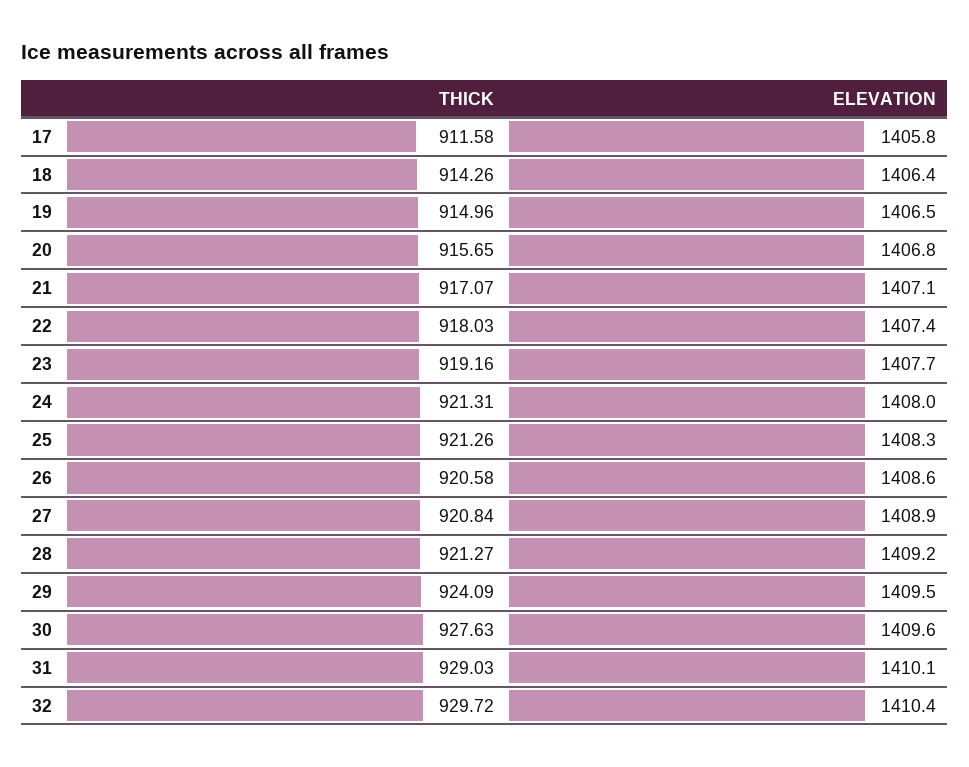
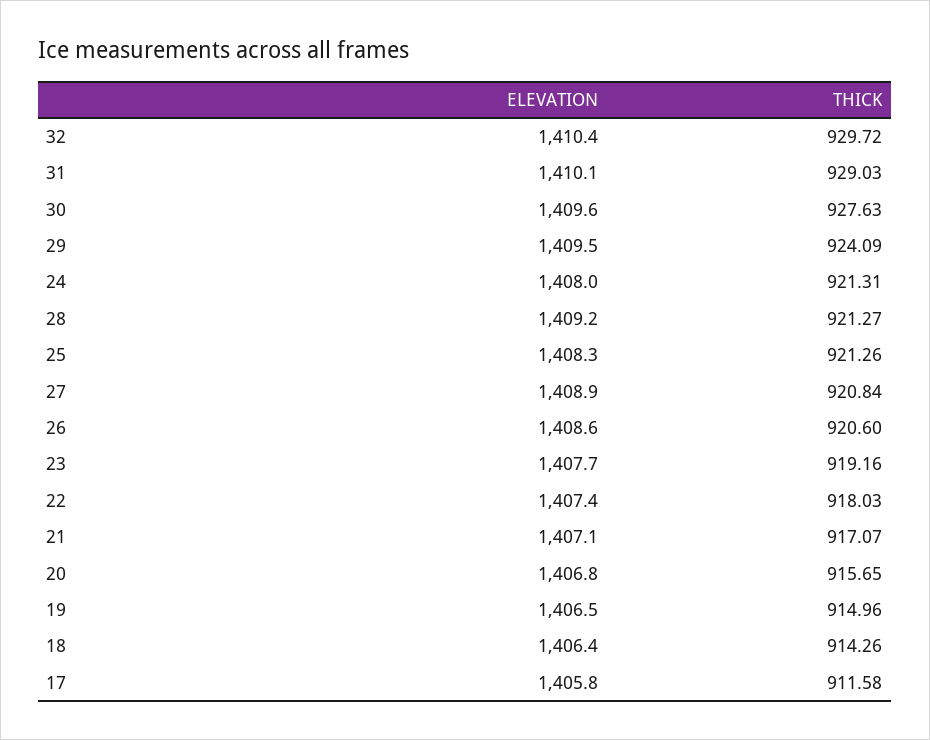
  {
    "THICK": {
      "17": 911.58,
      "18": 914.26,
      "19": 914.96,
      "20": 915.65,
      "21": 917.07,
      "22": 918.03,
      "23": 919.16,
      "24": 921.31,
      "25": 921.26,
-     "26": 920.58,
+     "26": 920.6,
      "27": 920.84,
      "28": 921.27,
      "29": 924.09,
      "30": 927.63,
      "31": 929.03,
      "32": 929.72
    },
    "ELEVATION": {
      "17": 1405.8,
      "18": 1406.4,
      "19": 1406.5,
      "20": 1406.8,
      "21": 1407.1,
      "22": 1407.4,
      "23": 1407.7,
      "24": 1408,
      "25": 1408.3,
      "26": 1408.6,
      "27": 1408.9,
      "28": 1409.2,
      "29": 1409.5,
      "30": 1409.6,
      "31": 1410.1,
      "32": 1410.4
    }
  }

